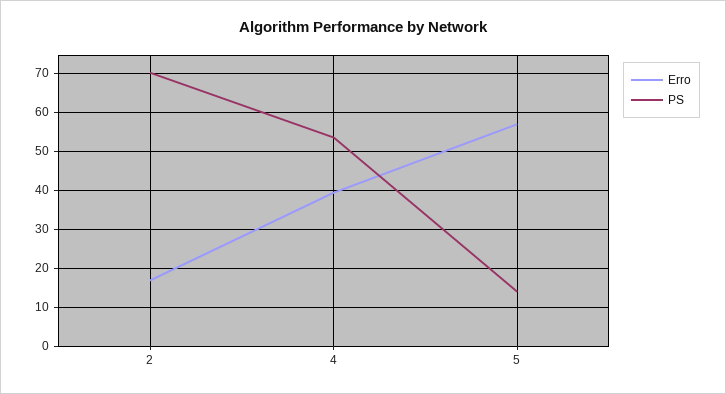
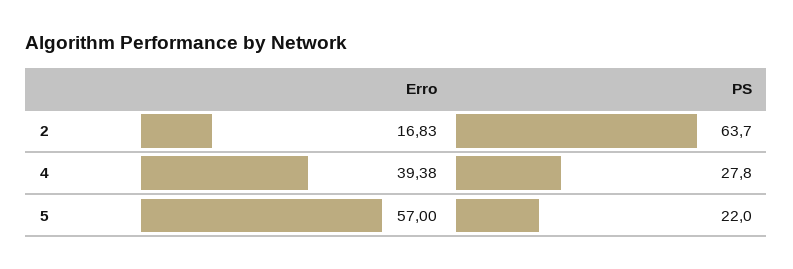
  {
    "Erro": {
      "2": 16.83,
      "4": 39.38,
      "5": 57
    },
    "PS": {
-     "2": 70,
+     "2": 63.7,
-     "4": 54,
+     "4": 27.8,
-     "5": 14
+     "5": 22
    }
  }

